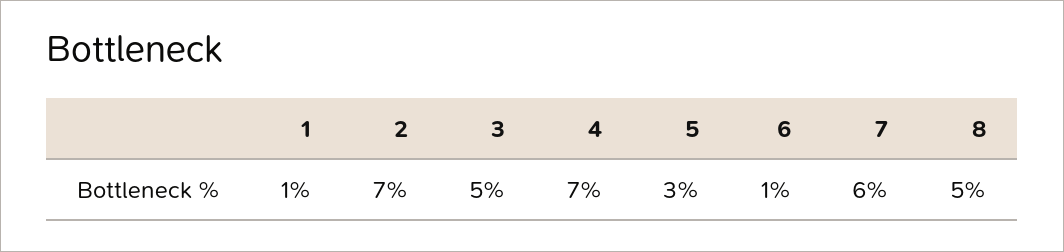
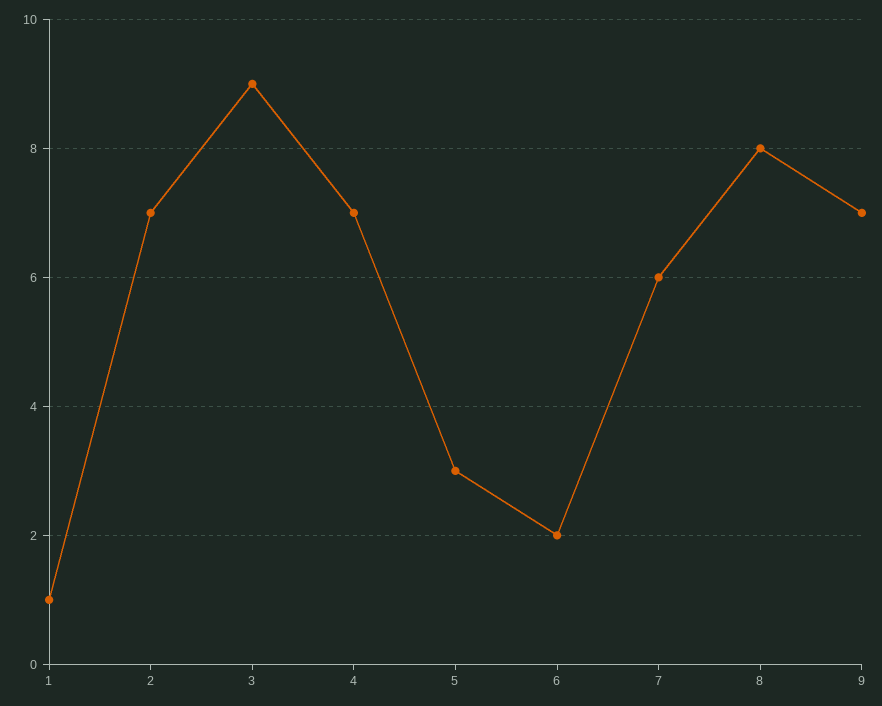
  {
    "1": 1,
    "2": 7,
-   "3": 5,
+   "3": 9,
    "4": 7,
    "5": 3,
-   "6": 1,
+   "6": 2,
    "7": 6,
-   "8": 5
+   "8": 8,
+   "9": 7
  }

